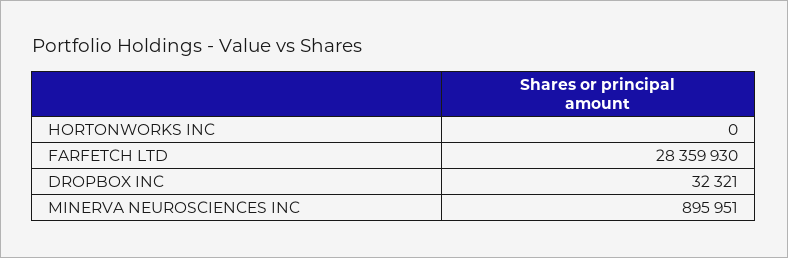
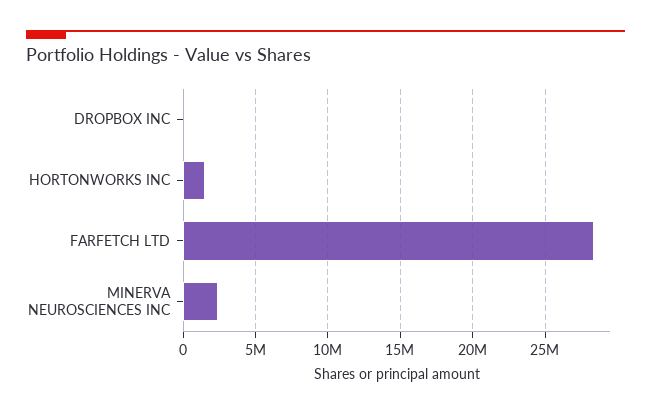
  {
-   "HORTONWORKS INC": 0,
+   "HORTONWORKS INC": 1500000,
    "FARFETCH LTD": 28359930,
    "DROPBOX INC": 32321,
-   "MINERVA NEUROSCIENCES INC": 895951
+   "MINERVA NEUROSCIENCES INC": 2500000
  }

